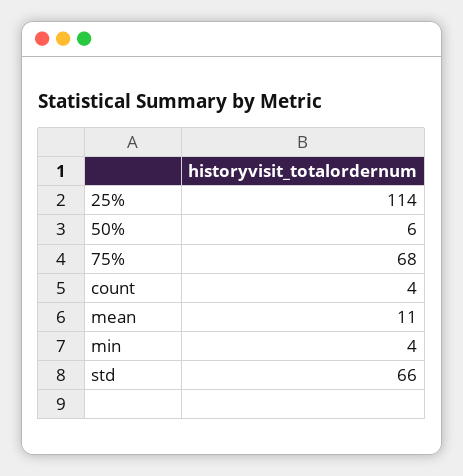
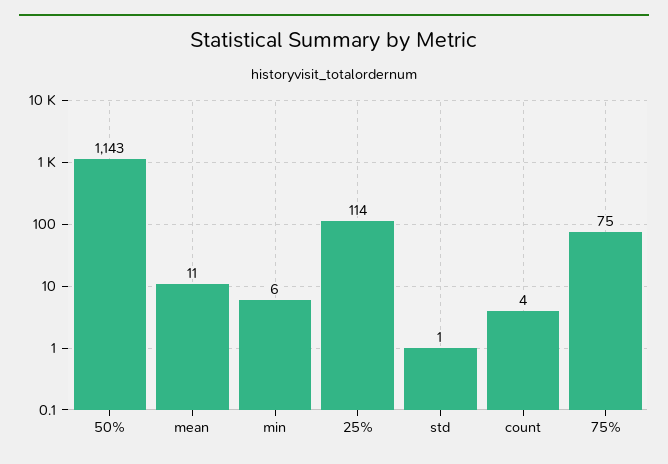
  {
    "25%": 114,
-   "50%": 6,
+   "50%": 1143,
-   "75%": 68,
+   "75%": 75,
    "count": 4,
    "mean": 11,
-   "min": 4,
+   "min": 6,
-   "std": 66
+   "std": 1
  }

